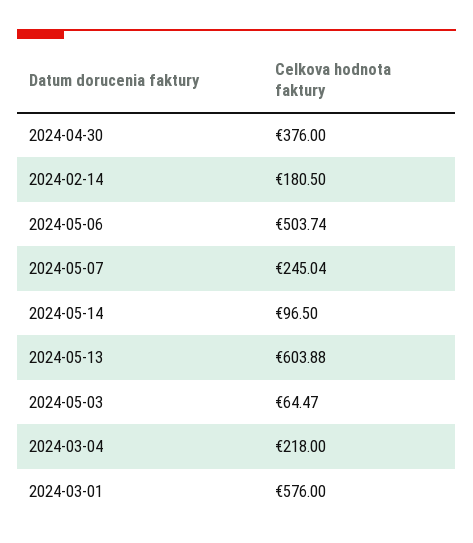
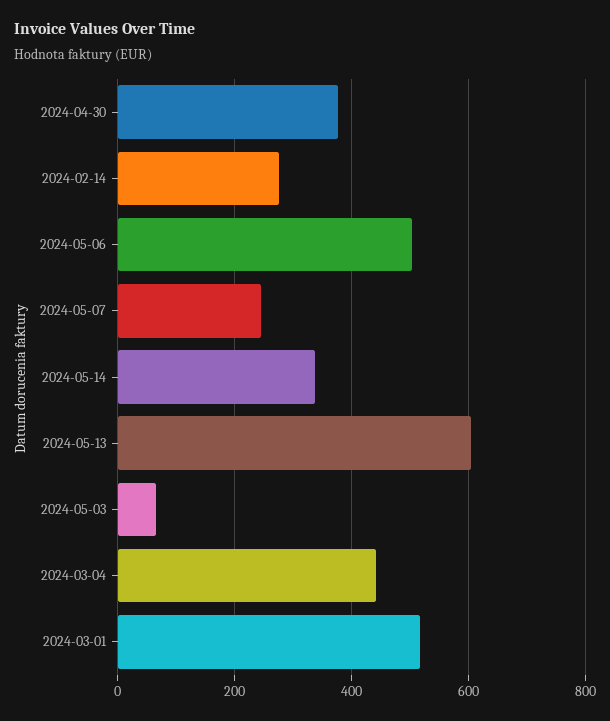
  {
    "2024-04-30": 376,
-   "2024-02-14": 180.5,
+   "2024-02-14": 280,
    "2024-05-06": 503.74,
    "2024-05-07": 245.04,
-   "2024-05-14": 96.5,
+   "2024-05-14": 340,
    "2024-05-13": 603.88,
    "2024-05-03": 64.47,
-   "2024-03-04": 218,
+   "2024-03-04": 440,
-   "2024-03-01": 576
+   "2024-03-01": 520
  }

